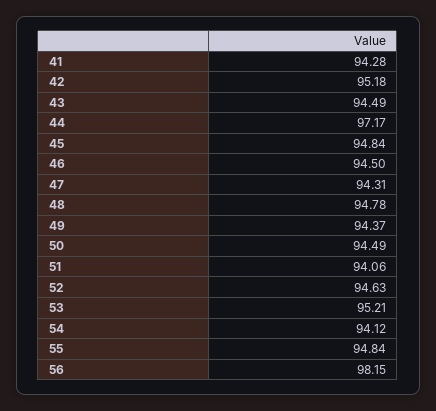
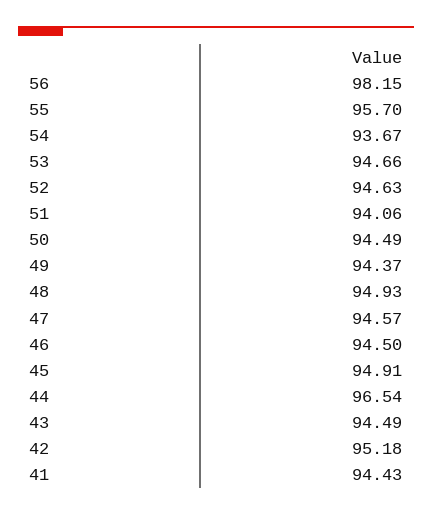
  {
-   "41": 94.28,
+   "41": 94.43,
    "42": 95.18,
    "43": 94.49,
-   "44": 97.17,
+   "44": 96.54,
-   "45": 94.84,
+   "45": 94.91,
    "46": 94.5,
-   "47": 94.31,
+   "47": 94.57,
-   "48": 94.78,
+   "48": 94.93,
    "49": 94.37,
    "50": 94.49,
    "51": 94.06,
    "52": 94.63,
-   "53": 95.21,
+   "53": 94.66,
-   "54": 94.12,
+   "54": 93.67,
-   "55": 94.84,
+   "55": 95.7,
    "56": 98.15
  }

